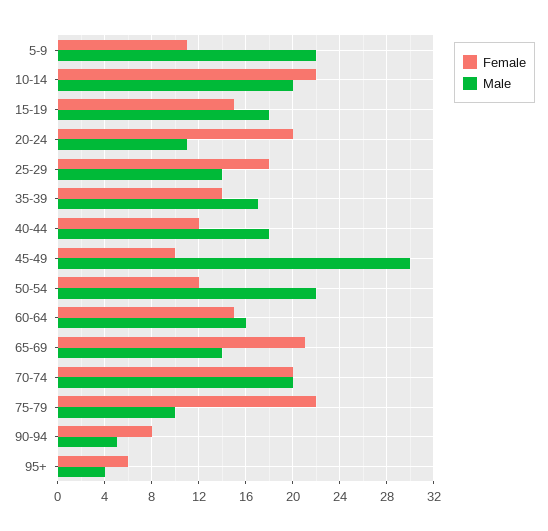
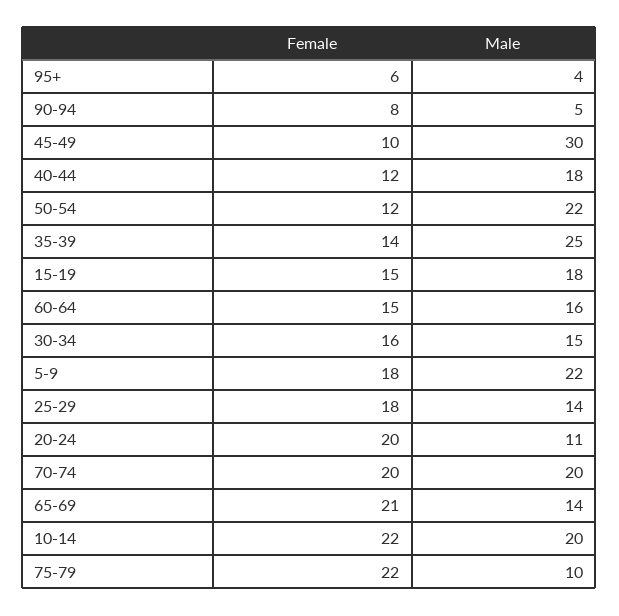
  {
    "Female": {
-     "5-9": 11,
+     "5-9": 18,
      "10-14": 22,
      "15-19": 15,
      "20-24": 20,
      "25-29": 18,
      "35-39": 14,
      "40-44": 12,
      "45-49": 10,
      "50-54": 12,
      "60-64": 15,
      "65-69": 21,
      "70-74": 20,
      "75-79": 22,
      "90-94": 8,
-     "95+": 6
+     "95+": 6,
+     "30-34": 16
    },
    "Male": {
      "5-9": 22,
      "10-14": 20,
      "15-19": 18,
      "20-24": 11,
      "25-29": 14,
-     "35-39": 17,
+     "35-39": 25,
      "40-44": 18,
      "45-49": 30,
      "50-54": 22,
      "60-64": 16,
      "65-69": 14,
      "70-74": 20,
      "75-79": 10,
      "90-94": 5,
-     "95+": 4
+     "95+": 4,
+     "30-34": 15
    }
  }

